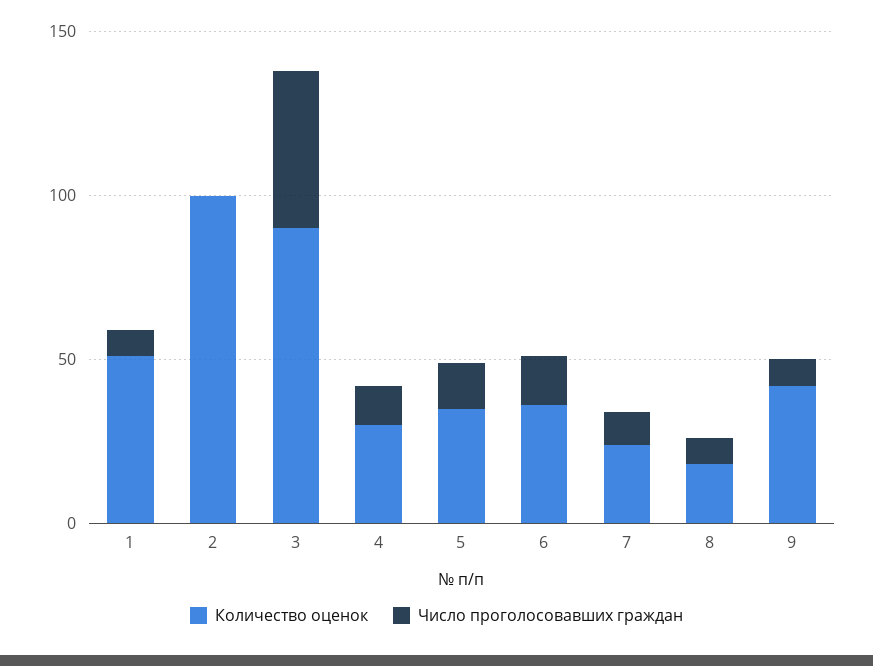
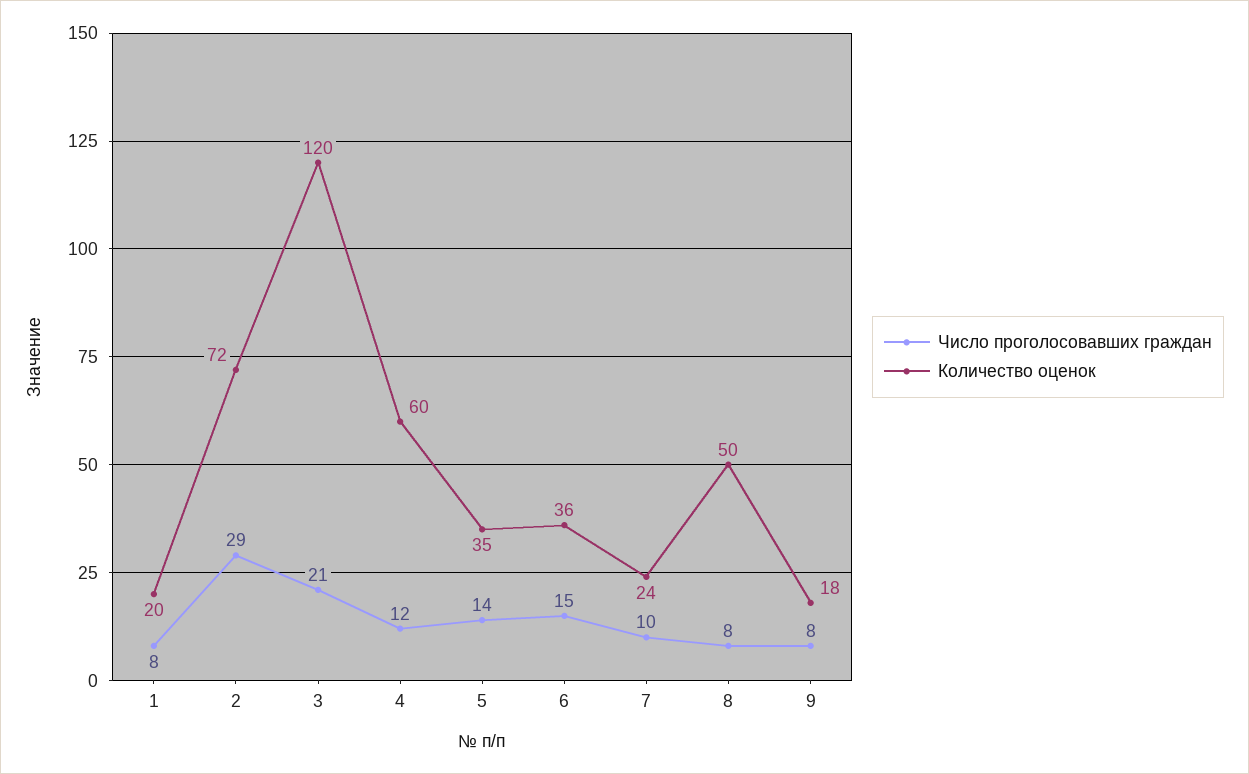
  {
    "Количество оценок": {
-     "1": 50,
+     "1": 20,
-     "2": 100,
+     "2": 72,
-     "3": 90,
+     "3": 120,
-     "4": 30,
+     "4": 60,
      "5": 35,
      "6": 36,
      "7": 24,
-     "8": 20,
+     "8": 50,
-     "9": 40
+     "9": 18
    },
    "Число проголосовавших граждан": {
      "1": 8,
-     "2": 0,
+     "2": 29,
-     "3": 50,
+     "3": 21,
      "4": 12,
      "5": 14,
      "6": 15,
      "7": 10,
      "8": 8,
      "9": 8
    }
  }

